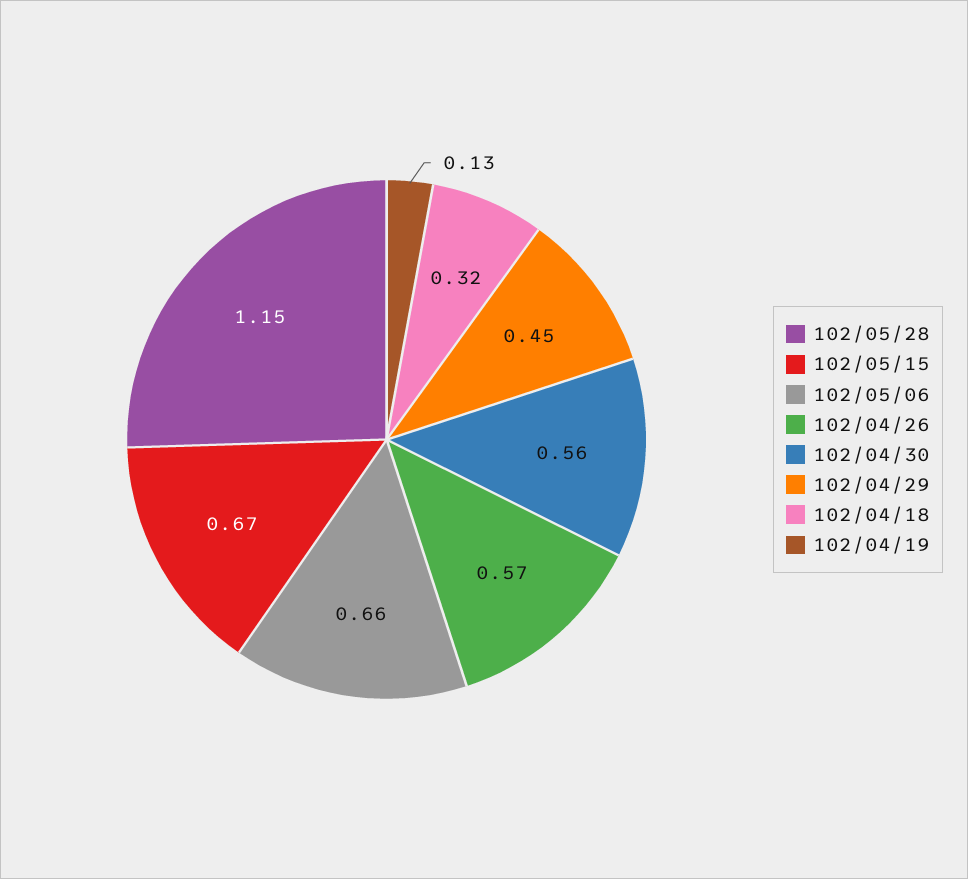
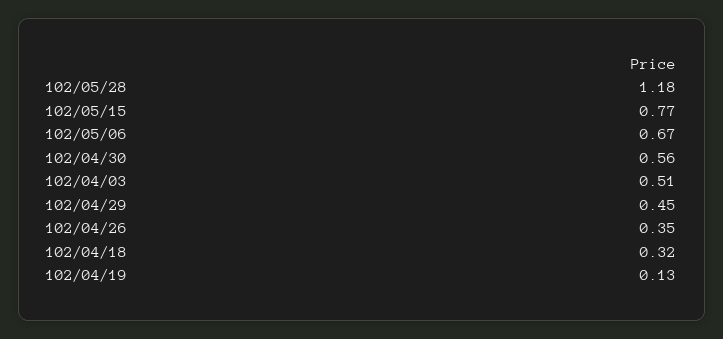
  {
-   "102/05/28": 1.15,
+   "102/05/28": 1.18,
-   "102/05/15": 0.67,
+   "102/05/15": 0.77,
-   "102/05/06": 0.66,
+   "102/05/06": 0.67,
-   "102/04/26": 0.57,
+   "102/04/26": 0.35,
    "102/04/30": 0.56,
    "102/04/29": 0.45,
    "102/04/18": 0.32,
-   "102/04/19": 0.13
+   "102/04/19": 0.13,
+   "102/04/03": 0.51
  }

